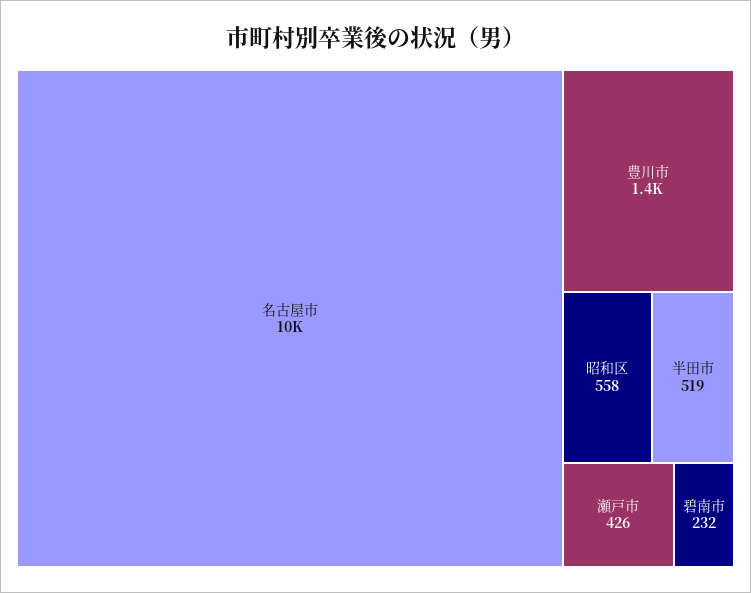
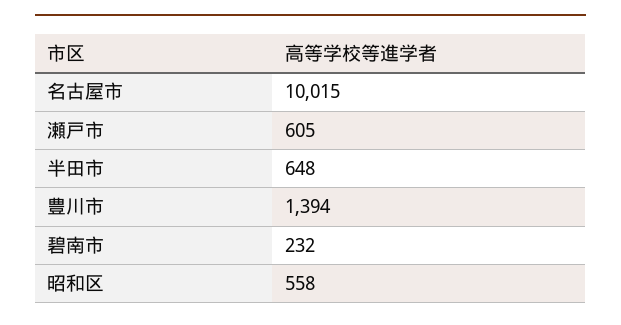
  {
    "名古屋市": 10015,
    "豊川市": 1394,
    "昭和区": 558,
-   "半田市": 519,
+   "半田市": 648,
-   "瀬戸市": 426,
+   "瀬戸市": 605,
    "碧南市": 232
  }

